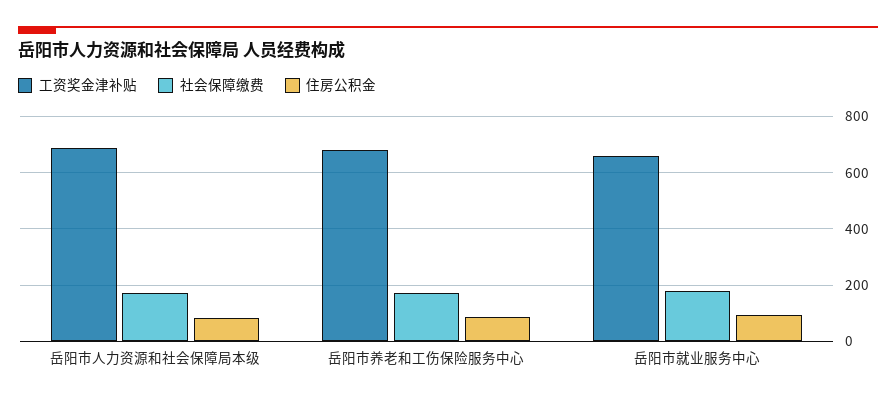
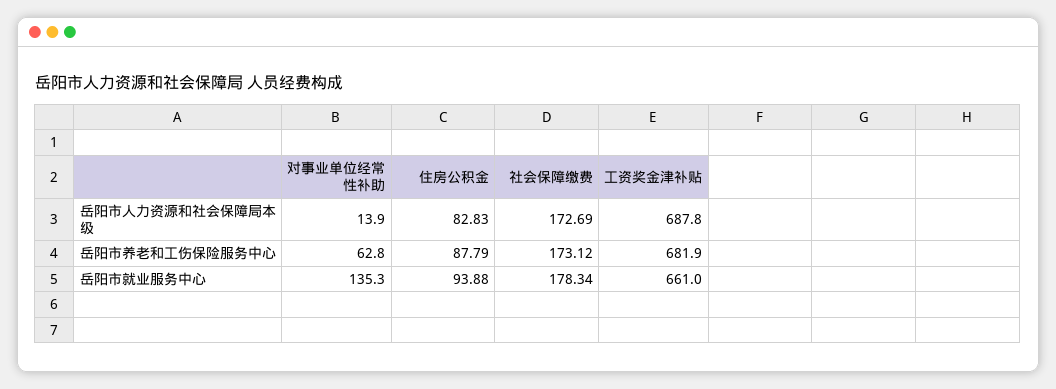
  {
    "工资奖金津补贴": {
      "岳阳市人力资源和社会保障局本级": 687.8,
      "岳阳市养老和工伤保险服务中心": 681.9,
      "岳阳市就业服务中心": 661
    },
    "社会保障缴费": {
      "岳阳市人力资源和社会保障局本级": 172.69,
      "岳阳市养老和工伤保险服务中心": 173.12,
      "岳阳市就业服务中心": 178.34
    },
    "住房公积金": {
      "岳阳市人力资源和社会保障局本级": 82.83,
      "岳阳市养老和工伤保险服务中心": 87.79,
      "岳阳市就业服务中心": 93.88
-   }
+   },
+   "对事业单位经常性补助": {
+     "岳阳市人力资源和社会保障局本级": 13.9,
+     "岳阳市养老和工伤保险服务中心": 62.8,
+     "岳阳市就业服务中心": 135.3
+   }
  }

